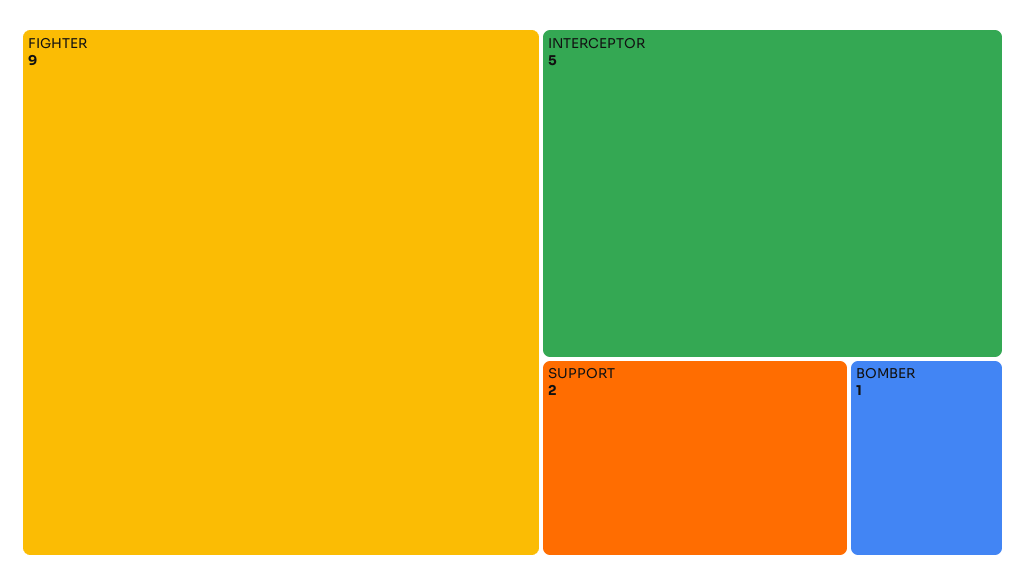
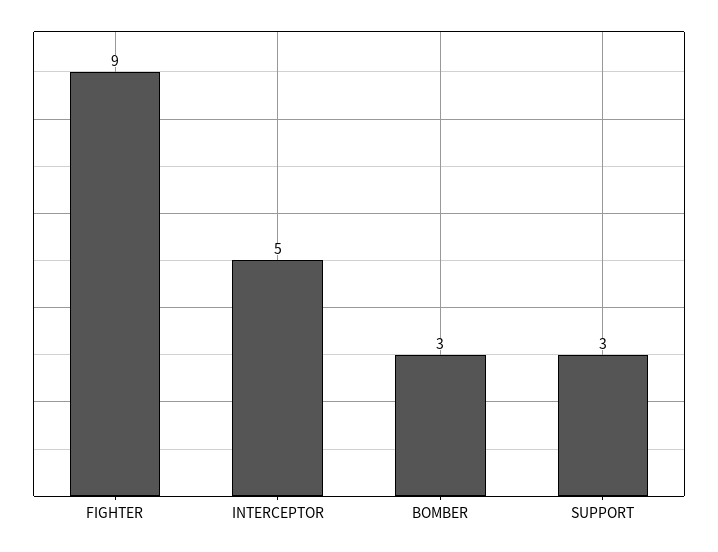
  {
    "FIGHTER": 9,
    "INTERCEPTOR": 5,
-   "SUPPORT": 2,
+   "SUPPORT": 3,
-   "BOMBER": 1
+   "BOMBER": 3
  }

